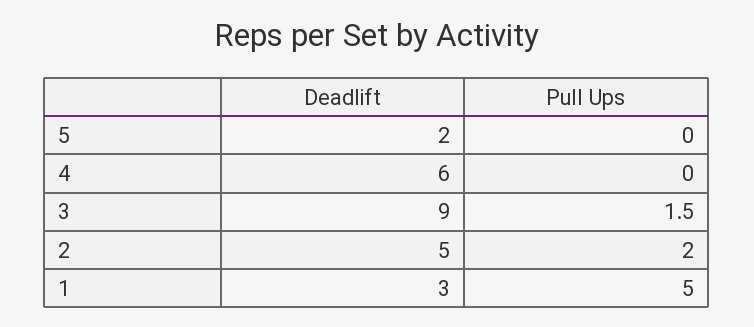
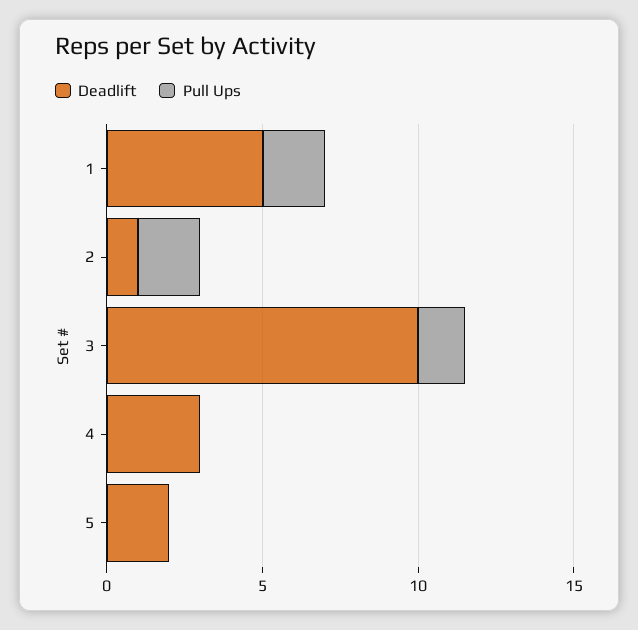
  {
    "Deadlift": {
      "5": 2,
-     "4": 6,
+     "4": 3,
-     "3": 9,
+     "3": 10,
-     "2": 5,
+     "2": 1,
-     "1": 3
+     "1": 5
    },
    "Pull Ups": {
      "5": 0,
      "4": 0,
      "3": 1.5,
      "2": 2,
-     "1": 5
+     "1": 2
    }
  }

